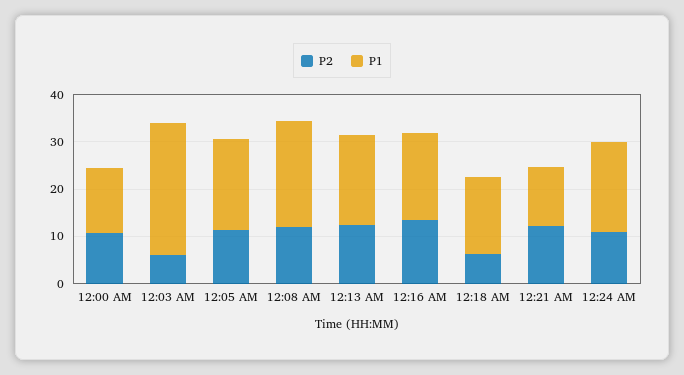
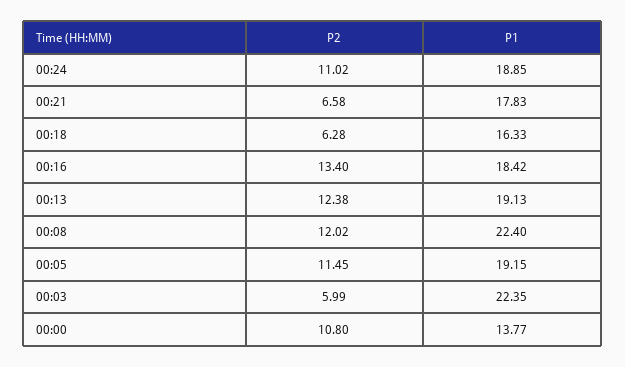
  {
    "P2": {
      "12:00 AM": 10.8,
      "12:03 AM": 5.99,
      "12:05 AM": 11.45,
      "12:08 AM": 12.02,
      "12:13 AM": 12.38,
      "12:16 AM": 13.4,
      "12:18 AM": 6.28,
-     "12:21 AM": 12,
+     "12:21 AM": 6.58,
      "12:24 AM": 11.02
    },
    "P1": {
      "12:00 AM": 13.77,
-     "12:03 AM": 28,
+     "12:03 AM": 22.35,
      "12:05 AM": 19.15,
      "12:08 AM": 22.4,
      "12:13 AM": 19.13,
      "12:16 AM": 18.42,
      "12:18 AM": 16.33,
-     "12:21 AM": 12,
+     "12:21 AM": 17.83,
      "12:24 AM": 18.85
    }
  }

